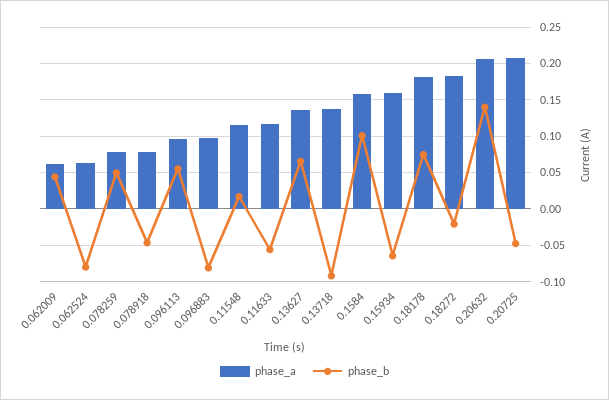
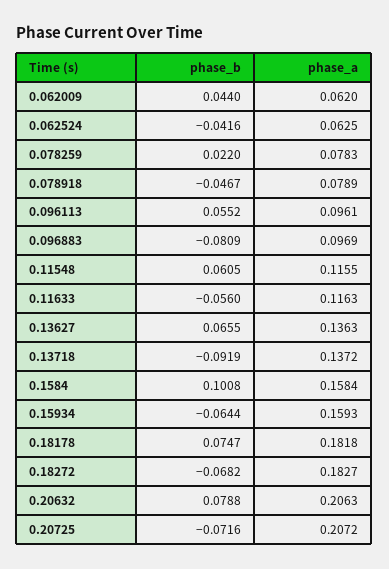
  {
    "phase_a": {
      "0.062009": 0.062,
      "0.062524": 0.0625,
      "0.078259": 0.0783,
      "0.078918": 0.0789,
      "0.096113": 0.0961,
      "0.096883": 0.0969,
      "0.11548": 0.1155,
      "0.11633": 0.1163,
      "0.13627": 0.1363,
      "0.13718": 0.1372,
      "0.1584": 0.1584,
      "0.15934": 0.1593,
      "0.18178": 0.1818,
      "0.18272": 0.1827,
      "0.20632": 0.2063,
      "0.20725": 0.2072
    },
    "phase_b": {
      "0.062009": 0.044,
-     "0.062524": -0.08,
+     "0.062524": -0.0416,
-     "0.078259": 0.05,
+     "0.078259": 0.022,
      "0.078918": -0.0467,
      "0.096113": 0.0552,
      "0.096883": -0.0809,
-     "0.11548": 0.02,
+     "0.11548": 0.0605,
      "0.11633": -0.056,
      "0.13627": 0.0655,
      "0.13718": -0.0919,
      "0.1584": 0.1008,
      "0.15934": -0.0644,
      "0.18178": 0.0747,
-     "0.18272": -0.02,
+     "0.18272": -0.0682,
-     "0.20632": 0.14,
+     "0.20632": 0.0788,
-     "0.20725": -0.05
+     "0.20725": -0.0716
    }
  }

